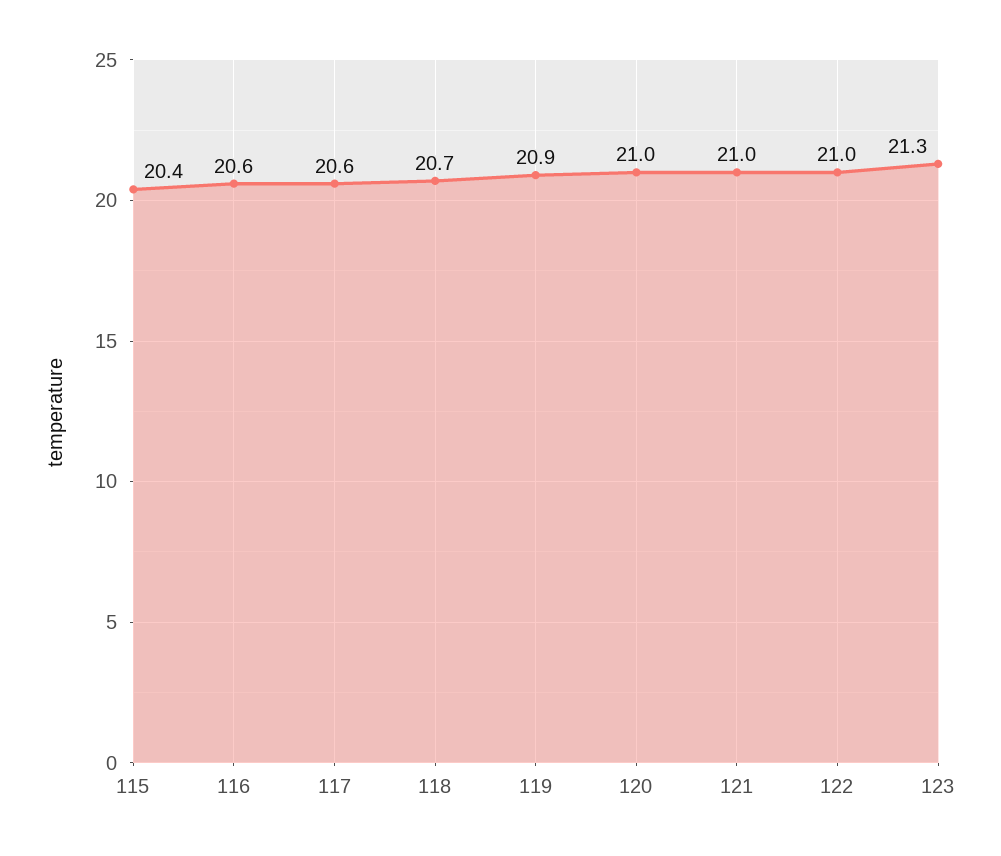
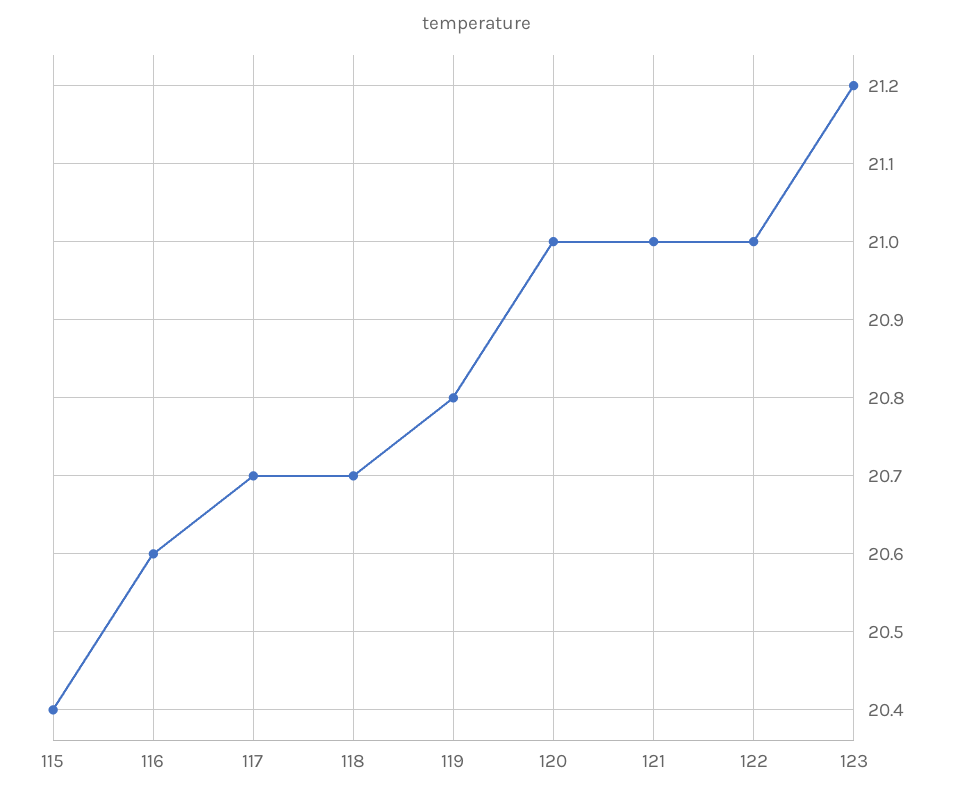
  {
    "115": 20.4,
    "116": 20.6,
-   "117": 20.6,
+   "117": 20.7,
    "118": 20.7,
-   "119": 20.9,
+   "119": 20.8,
    "120": 21,
    "121": 21,
    "122": 21,
-   "123": 21.3
+   "123": 21.2
  }

